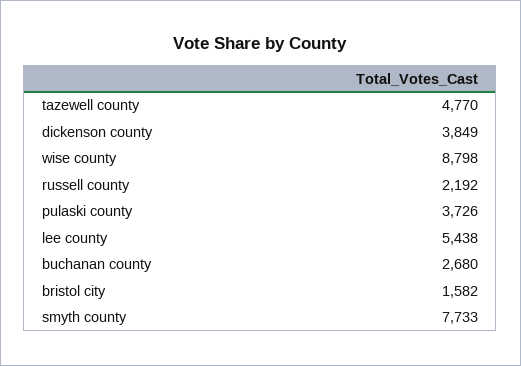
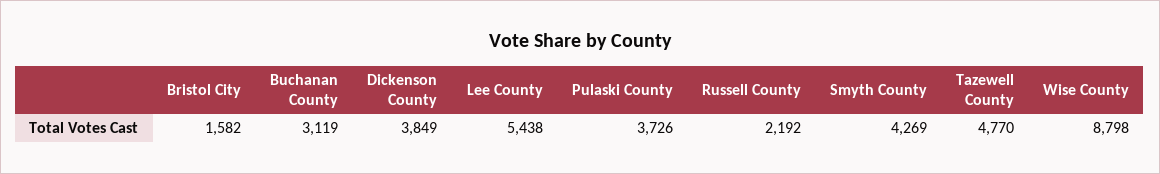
  {
    "tazewell county": 4770,
    "dickenson county": 3849,
    "wise county": 8798,
    "russell county": 2192,
    "pulaski county": 3726,
    "lee county": 5438,
-   "buchanan county": 2680,
+   "buchanan county": 3119,
    "bristol city": 1582,
-   "smyth county": 7733
+   "smyth county": 4269
  }

